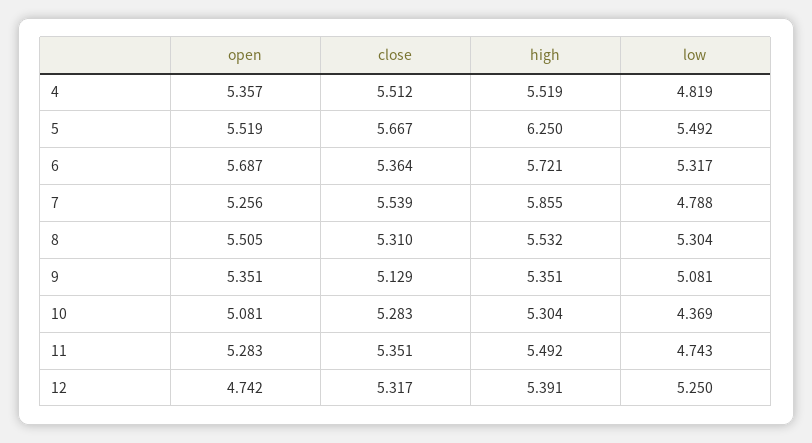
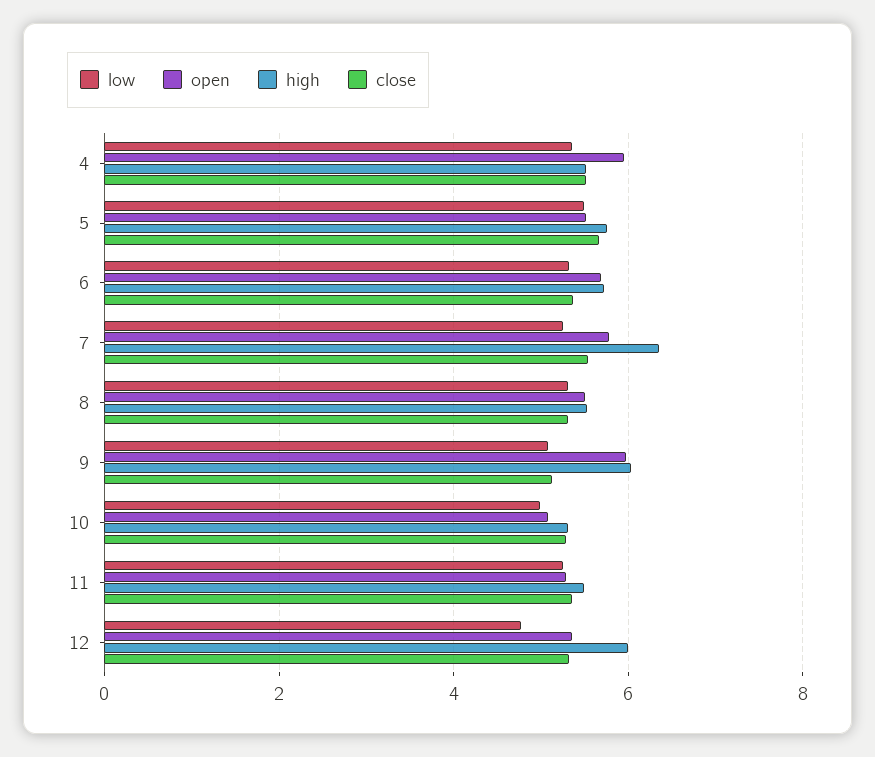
  {
    "open": {
-     "4": 5.357,
+     "4": 6,
      "5": 5.519,
      "6": 5.687,
-     "7": 5.256,
+     "7": 5.8,
      "8": 5.505,
-     "9": 5.351,
+     "9": 6,
      "10": 5.081,
      "11": 5.283,
-     "12": 4.742
+     "12": 5.4
    },
    "close": {
      "4": 5.512,
      "5": 5.667,
      "6": 5.364,
      "7": 5.539,
      "8": 5.31,
      "9": 5.129,
      "10": 5.283,
      "11": 5.351,
      "12": 5.317
    },
    "high": {
      "4": 5.519,
-     "5": 6.25,
+     "5": 5.8,
      "6": 5.721,
-     "7": 5.855,
+     "7": 6.4,
      "8": 5.532,
-     "9": 5.351,
+     "9": 6,
      "10": 5.304,
      "11": 5.492,
-     "12": 5.391
+     "12": 6
    },
    "low": {
-     "4": 4.819,
+     "4": 5.4,
      "5": 5.492,
      "6": 5.317,
-     "7": 4.788,
+     "7": 5.2,
      "8": 5.304,
      "9": 5.081,
-     "10": 4.369,
+     "10": 5,
-     "11": 4.743,
+     "11": 5.2,
-     "12": 5.25
+     "12": 4.8
    }
  }

